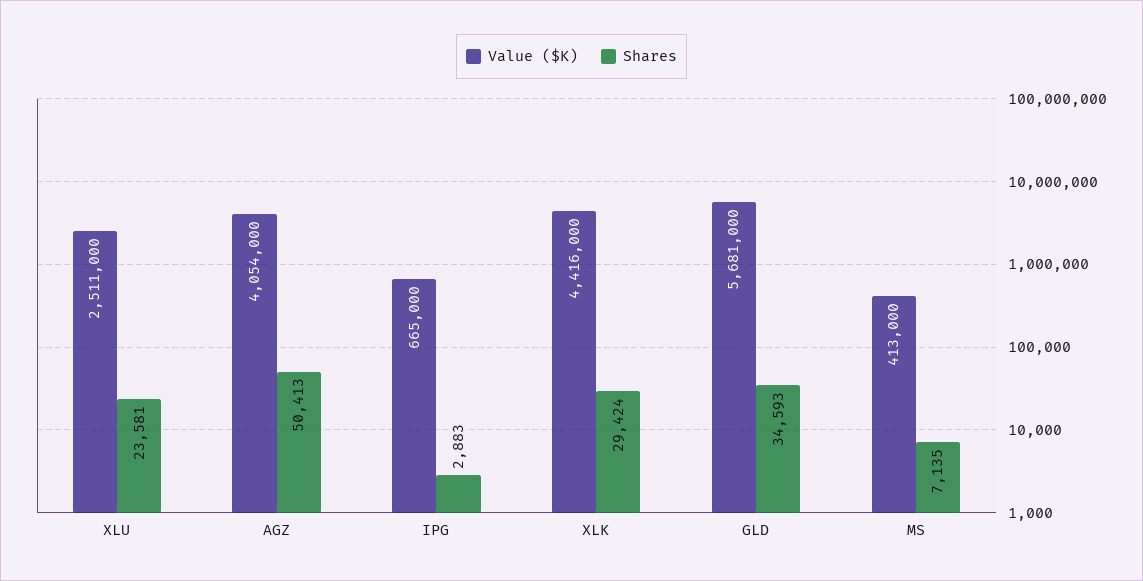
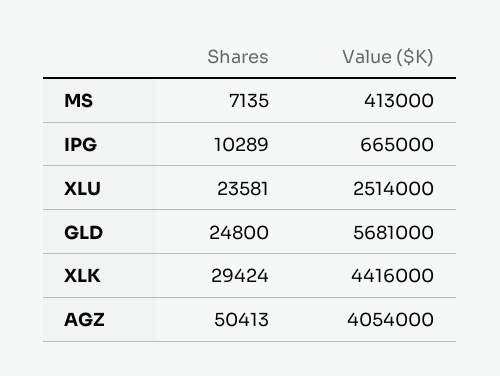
  {
    "Value ($K)": {
-     "XLU": 2511000,
+     "XLU": 2514000,
      "AGZ": 4054000,
      "IPG": 665000,
      "XLK": 4416000,
      "GLD": 5681000,
      "MS": 413000
    },
    "Shares": {
      "XLU": 23581,
      "AGZ": 50413,
-     "IPG": 2883,
+     "IPG": 10289,
      "XLK": 29424,
-     "GLD": 34593,
+     "GLD": 24800,
      "MS": 7135
    }
  }

